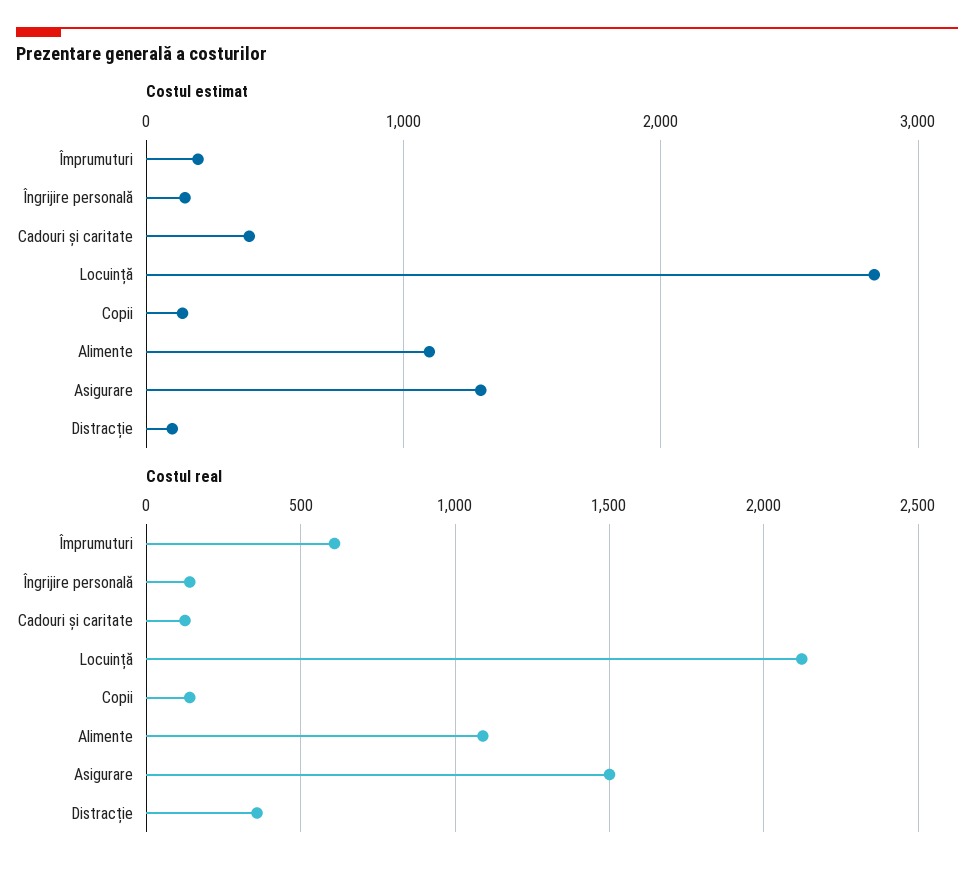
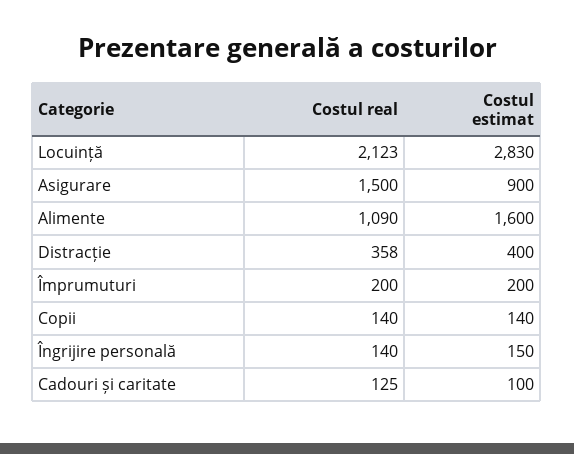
  {
    "Costul estimat": {
      "Împrumuturi": 200,
      "Îngrijire personală": 150,
-     "Cadouri și caritate": 400,
+     "Cadouri și caritate": 100,
      "Locuință": 2830,
      "Copii": 140,
-     "Alimente": 1100,
+     "Alimente": 1600,
-     "Asigurare": 1300,
+     "Asigurare": 900,
-     "Distracție": 100
+     "Distracție": 400
    },
    "Costul real": {
-     "Împrumuturi": 600,
+     "Împrumuturi": 200,
      "Îngrijire personală": 140,
      "Cadouri și caritate": 125,
      "Locuință": 2123,
      "Copii": 140,
      "Alimente": 1090,
      "Asigurare": 1500,
      "Distracție": 358
    }
  }

